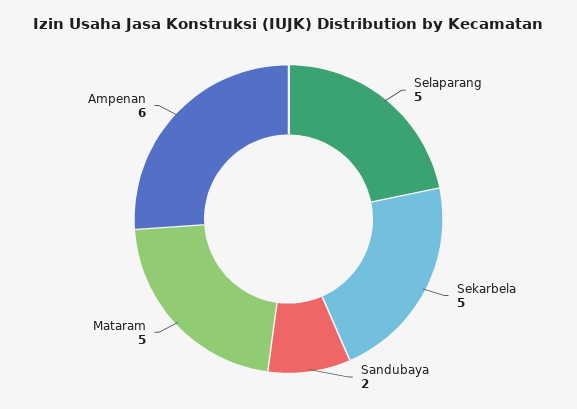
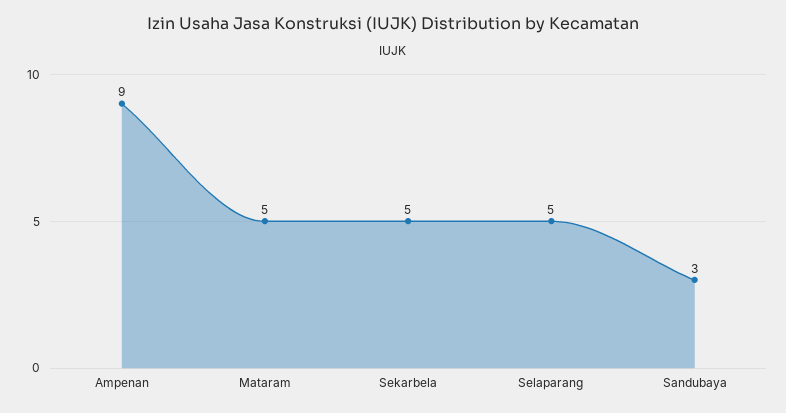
  {
    "Selaparang": 5,
    "Sekarbela": 5,
-   "Sandubaya": 2,
+   "Sandubaya": 3,
    "Mataram": 5,
-   "Ampenan": 6
+   "Ampenan": 9
  }

